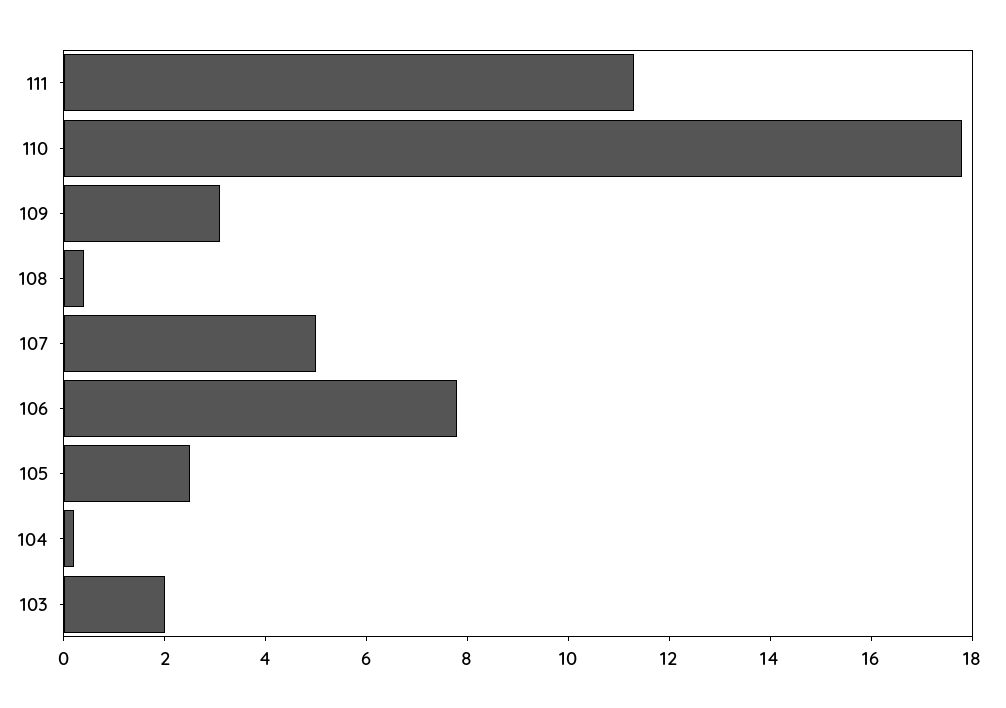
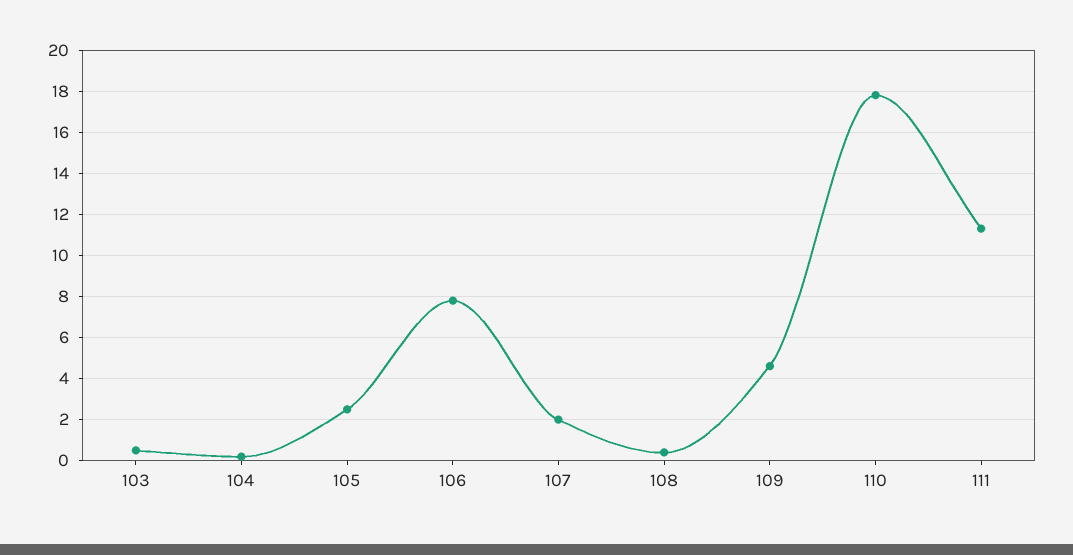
  {
    "111": 11.5,
    "110": 18,
-   "109": 3,
+   "109": 4.5,
    "108": 0.5,
-   "107": 5,
+   "107": 2,
    "106": 8,
    "105": 2.5,
    "104": 0,
-   "103": 2
+   "103": 0.5
  }

